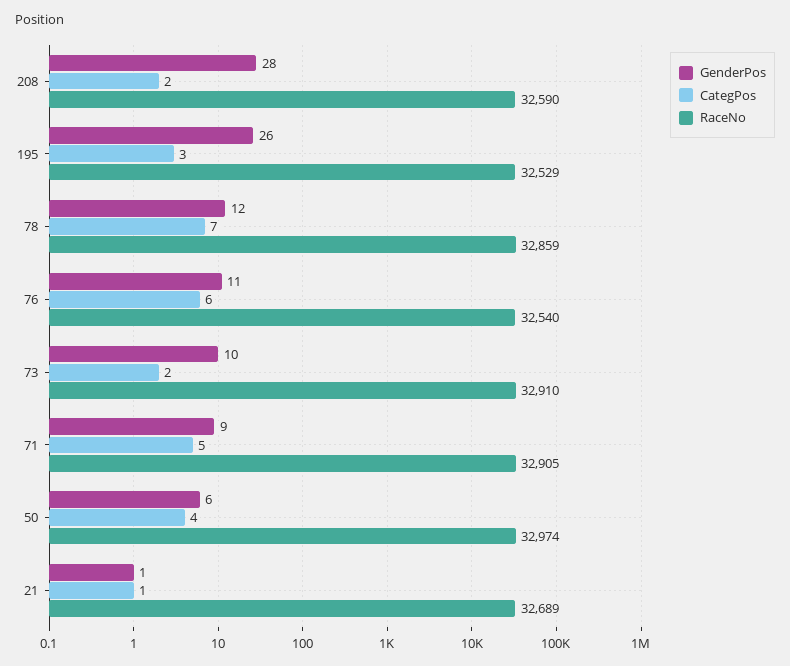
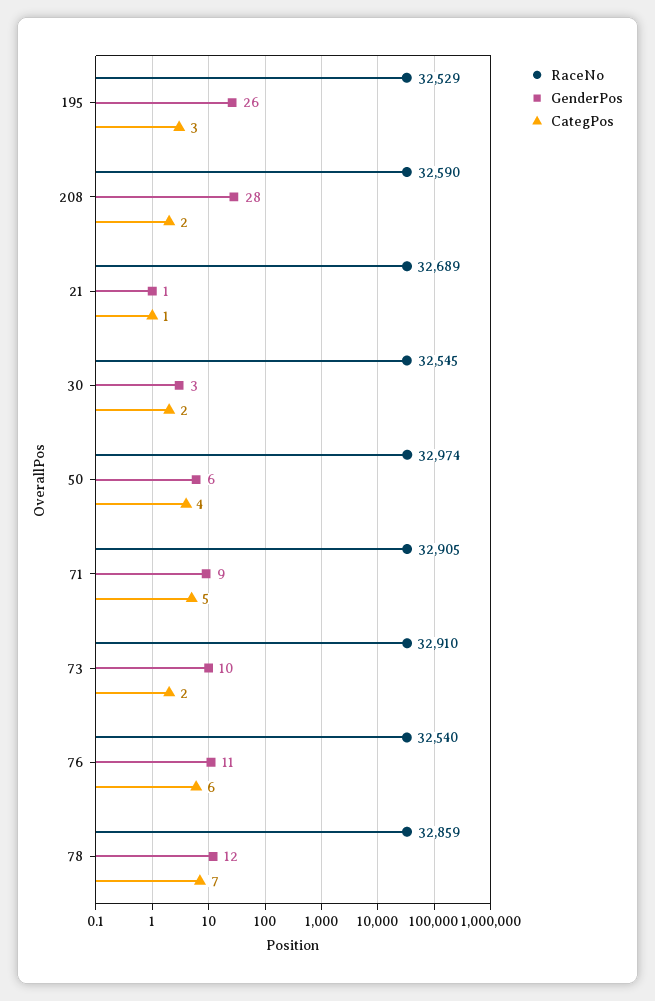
  {
    "GenderPos": {
      "208": 28,
      "195": 26,
      "78": 12,
      "76": 11,
      "73": 10,
      "71": 9,
      "50": 6,
-     "21": 1
+     "21": 1,
+     "30": 3
    },
    "CategPos": {
      "208": 2,
      "195": 3,
      "78": 7,
      "76": 6,
      "73": 2,
      "71": 5,
      "50": 4,
-     "21": 1
+     "21": 1,
+     "30": 2
    },
    "RaceNo": {
      "208": 32590,
      "195": 32529,
      "78": 32859,
      "76": 32540,
      "73": 32910,
      "71": 32905,
      "50": 32974,
-     "21": 32689
+     "21": 32689,
+     "30": 32545
    }
  }

